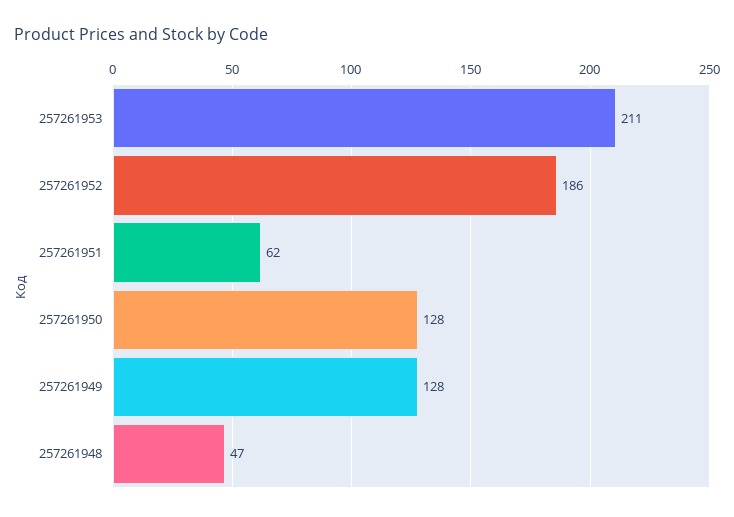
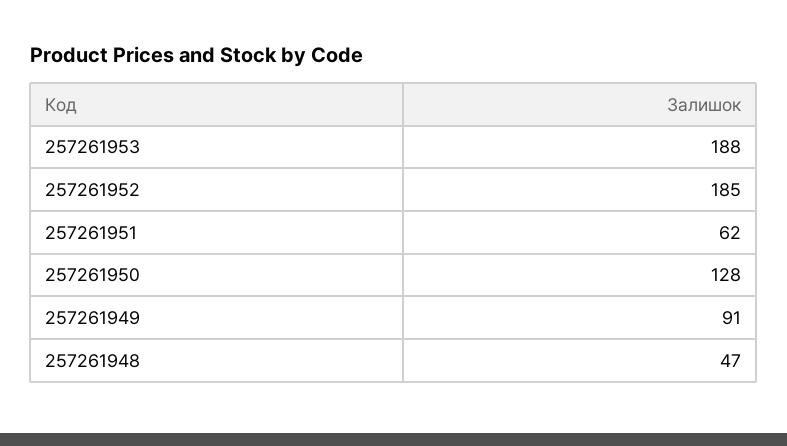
  {
-   "257261953": 211,
+   "257261953": 188,
-   "257261952": 186,
+   "257261952": 185,
    "257261951": 62,
    "257261950": 128,
-   "257261949": 128,
+   "257261949": 91,
    "257261948": 47
  }

